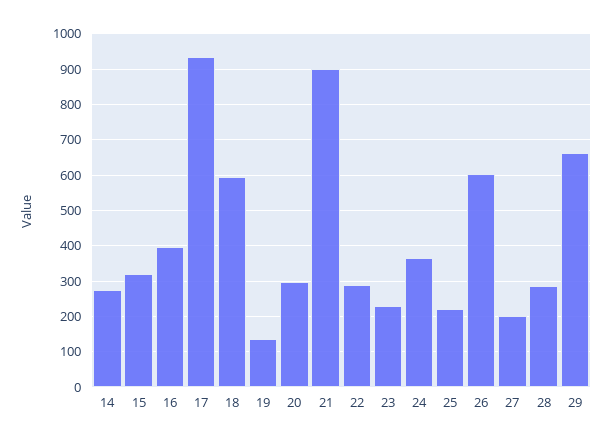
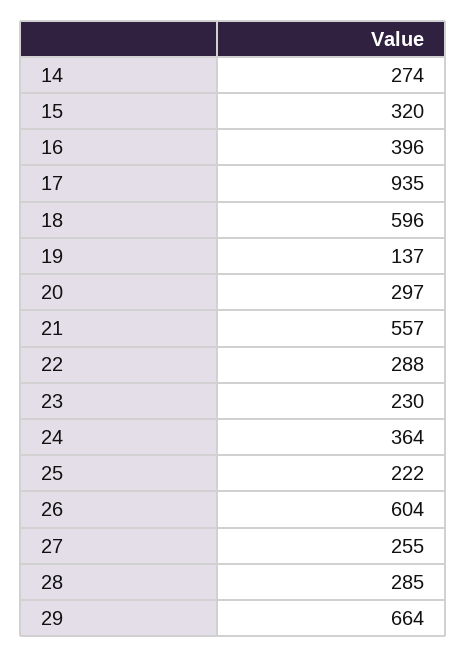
  {
    "14": 274,
    "15": 320,
    "16": 396,
    "17": 935,
    "18": 596,
    "19": 137,
    "20": 297,
-   "21": 900,
+   "21": 557,
    "22": 288,
    "23": 230,
    "24": 364,
    "25": 222,
    "26": 604,
-   "27": 200,
+   "27": 255,
    "28": 285,
    "29": 664
  }

